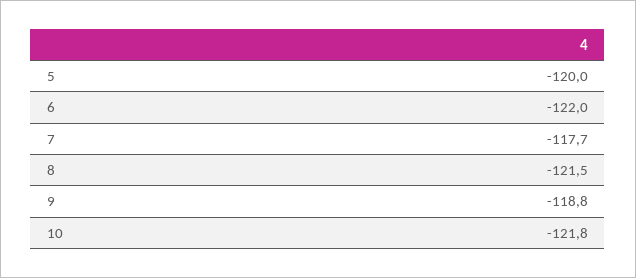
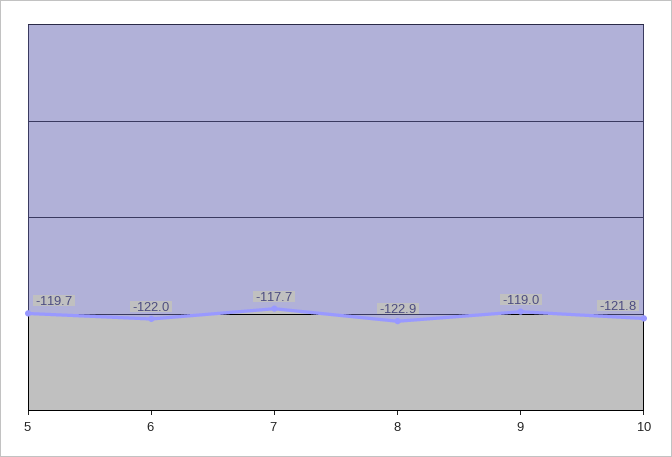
  {
-   "5": -120,
+   "5": -119.7,
    "6": -122,
    "7": -117.7,
-   "8": -121.5,
+   "8": -122.9,
-   "9": -118.8,
+   "9": -119,
    "10": -121.8
  }

